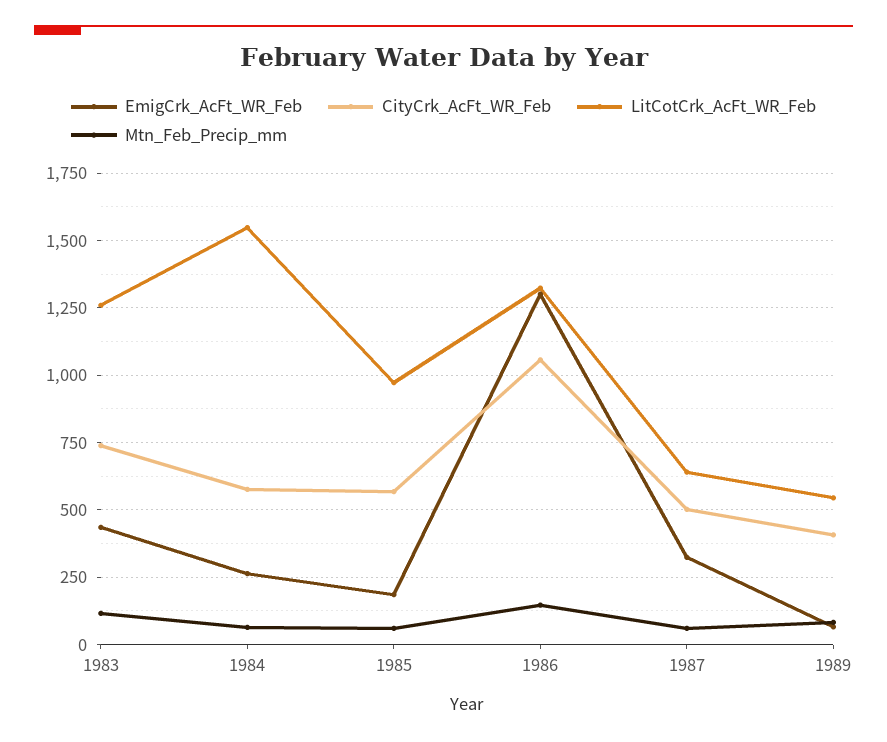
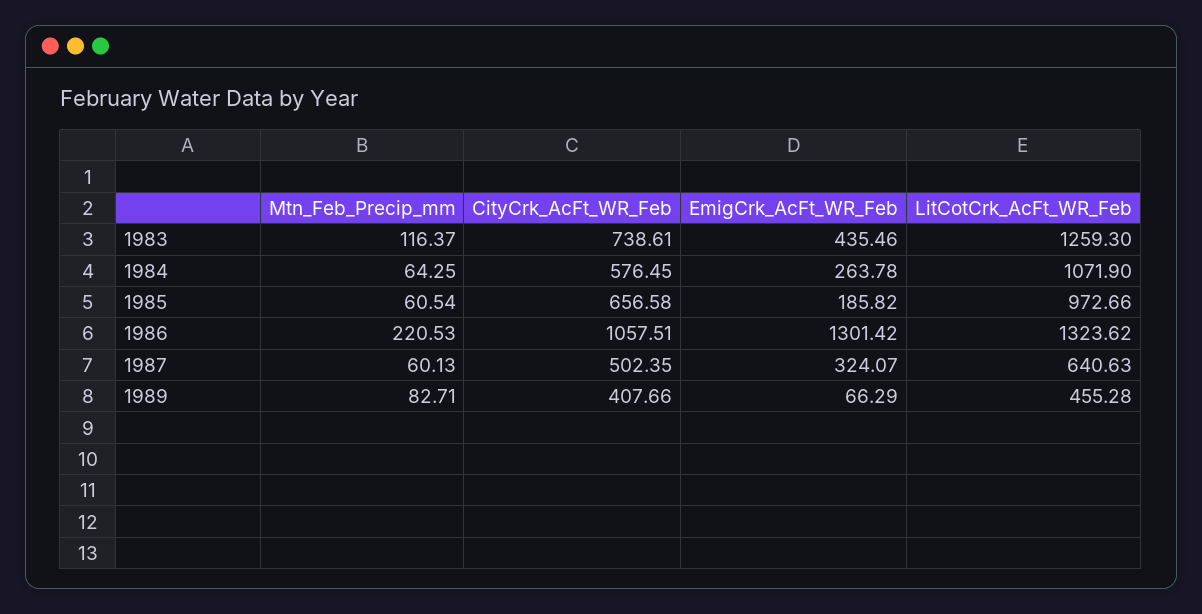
  {
    "EmigCrk_AcFt_WR_Feb": {
      "1983": 435.46,
      "1984": 263.78,
      "1985": 185.82,
      "1986": 1301.42,
      "1987": 324.07,
      "1989": 66.29
    },
    "CityCrk_AcFt_WR_Feb": {
      "1983": 738.61,
      "1984": 576.45,
-     "1985": 575,
+     "1985": 656.58,
      "1986": 1057.51,
      "1987": 502.35,
      "1989": 407.66
    },
    "LitCotCrk_AcFt_WR_Feb": {
      "1983": 1259.3,
-     "1984": 1550,
+     "1984": 1071.9,
      "1985": 972.66,
      "1986": 1323.62,
      "1987": 640.63,
-     "1989": 550
+     "1989": 455.28
    },
    "Mtn_Feb_Precip_mm": {
      "1983": 116.37,
      "1984": 64.25,
      "1985": 60.54,
-     "1986": 150,
+     "1986": 220.53,
      "1987": 60.13,
      "1989": 82.71
    }
  }

